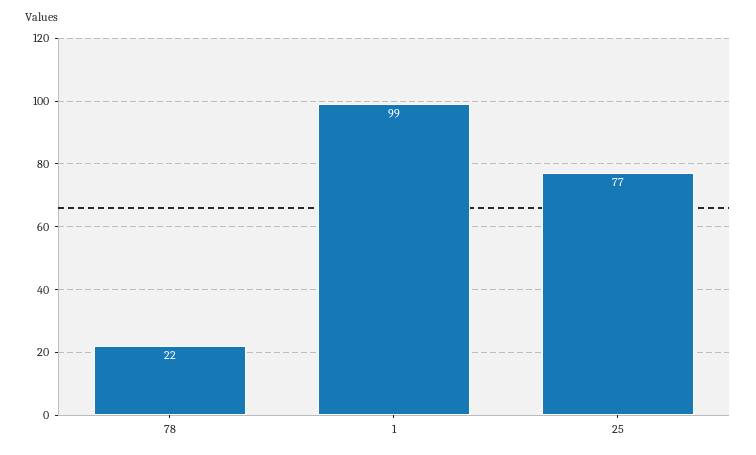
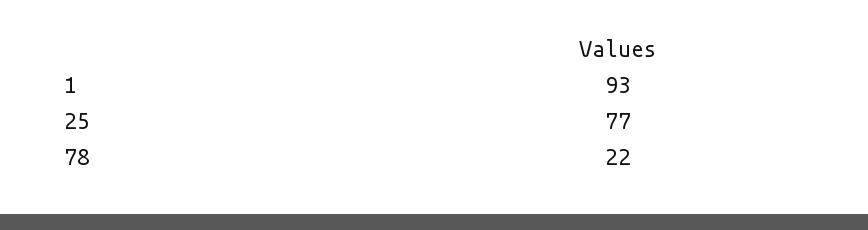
  {
    "78": 22,
-   "1": 99,
+   "1": 93,
    "25": 77
  }

